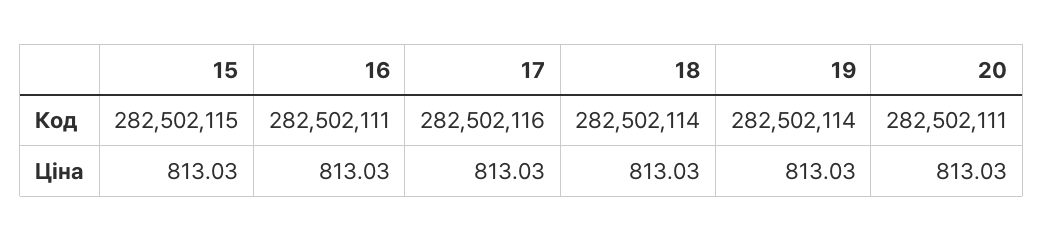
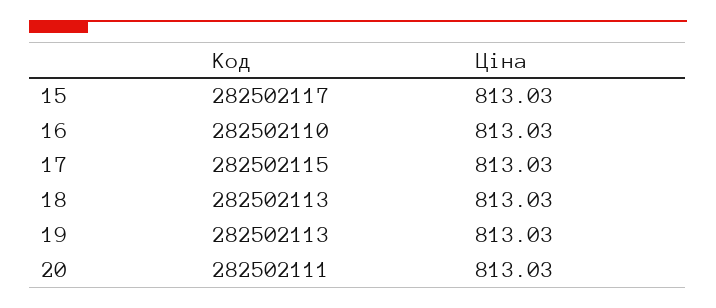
  {
    "15": {
-     "Код": 282502115,
+     "Код": 282502117,
      "Ціна": 813.03
    },
    "16": {
-     "Код": 282502111,
+     "Код": 282502110,
      "Ціна": 813.03
    },
    "17": {
-     "Код": 282502116,
+     "Код": 282502115,
      "Ціна": 813.03
    },
    "18": {
-     "Код": 282502114,
+     "Код": 282502113,
      "Ціна": 813.03
    },
    "19": {
-     "Код": 282502114,
+     "Код": 282502113,
      "Ціна": 813.03
    },
    "20": {
      "Код": 282502111,
      "Ціна": 813.03
    }
  }

